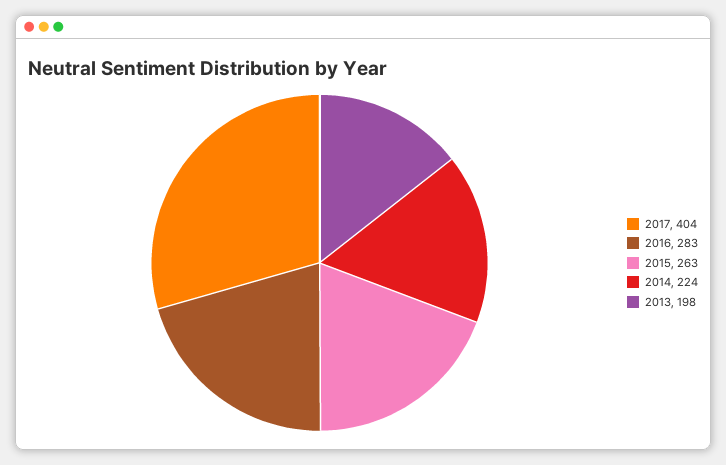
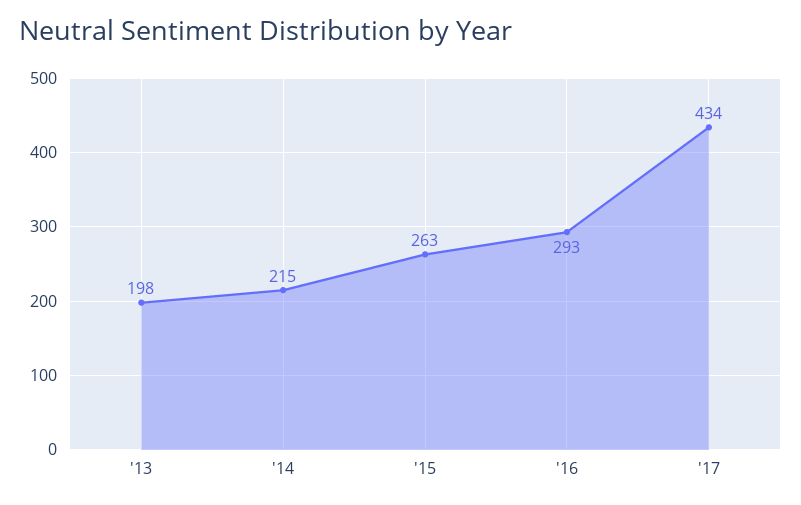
  {
-   "2017": 404,
+   "2017": 434,
-   "2016": 283,
+   "2016": 293,
    "2015": 263,
-   "2014": 224,
+   "2014": 215,
    "2013": 198
  }

